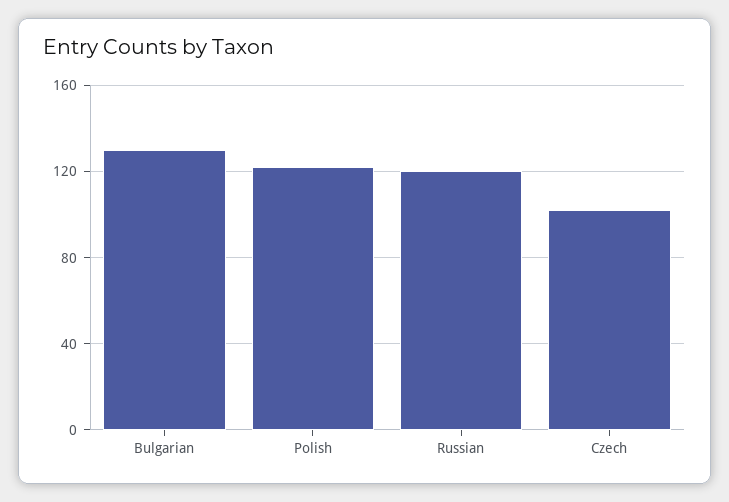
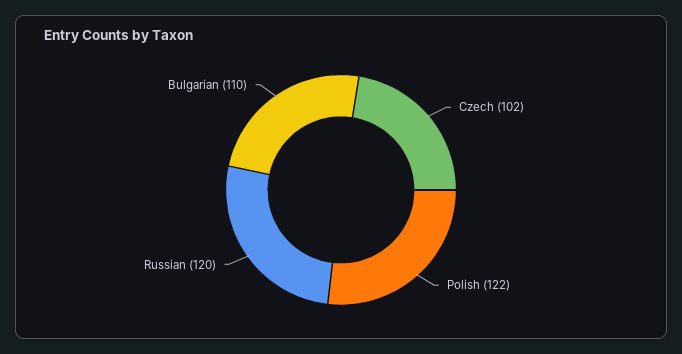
  {
-   "Bulgarian": 130,
+   "Bulgarian": 110,
    "Polish": 122,
    "Russian": 120,
    "Czech": 102
  }

